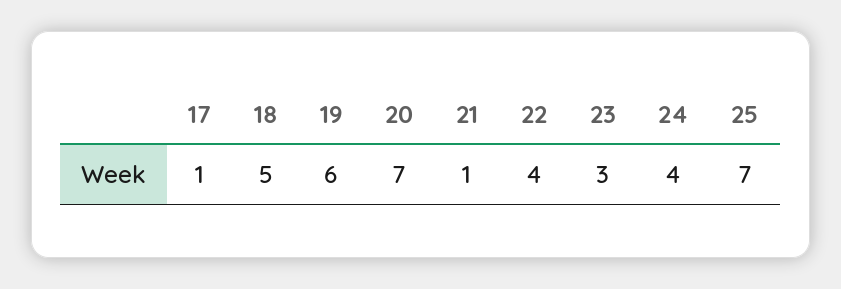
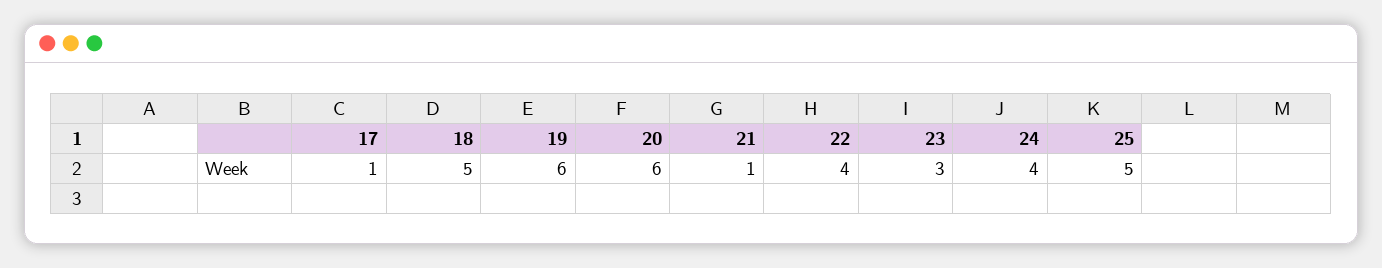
  {
    "17": 1,
    "18": 5,
    "19": 6,
-   "20": 7,
+   "20": 6,
    "21": 1,
    "22": 4,
    "23": 3,
    "24": 4,
-   "25": 7
+   "25": 5
  }

